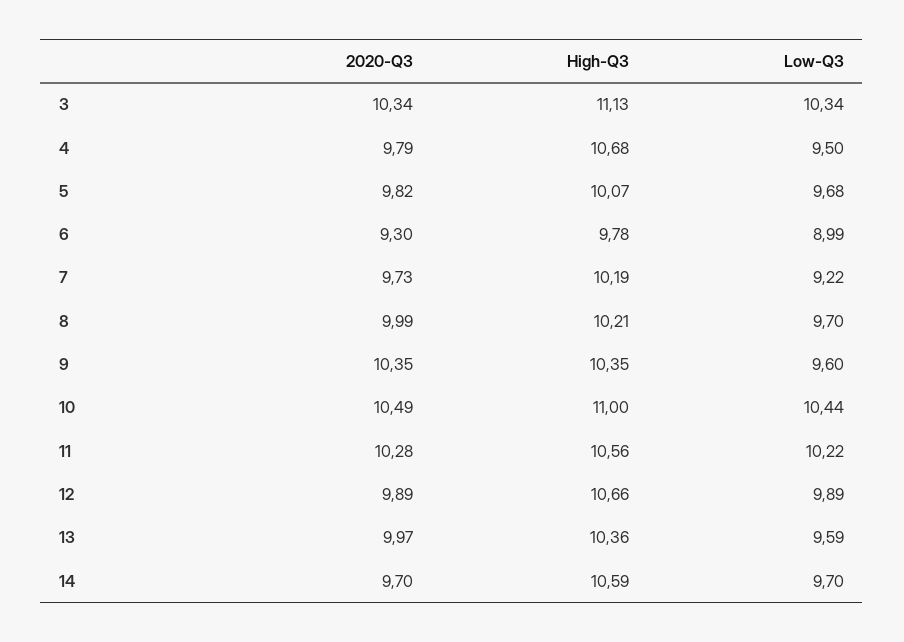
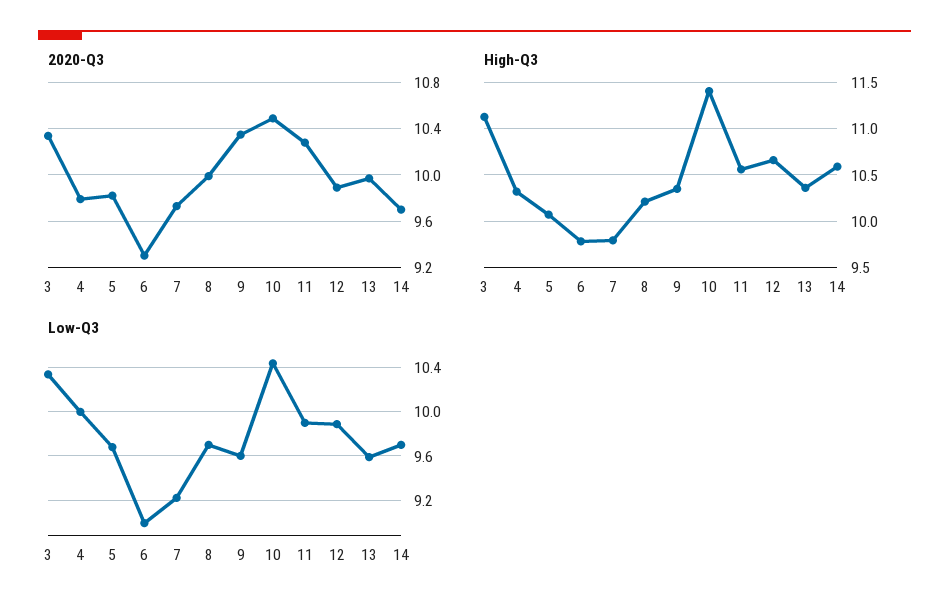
  {
    "2020-Q3": {
      "3": 10.34,
      "4": 9.79,
      "5": 9.82,
      "6": 9.3,
      "7": 9.73,
      "8": 9.99,
      "9": 10.35,
      "10": 10.49,
      "11": 10.28,
      "12": 9.89,
      "13": 9.97,
      "14": 9.7
    },
    "High-Q3": {
      "3": 11.13,
-     "4": 10.68,
+     "4": 10.3,
      "5": 10.07,
      "6": 9.78,
-     "7": 10.19,
+     "7": 9.8,
      "8": 10.21,
      "9": 10.35,
-     "10": 11,
+     "10": 11.4,
      "11": 10.56,
      "12": 10.66,
      "13": 10.36,
      "14": 10.59
    },
    "Low-Q3": {
      "3": 10.34,
-     "4": 9.5,
+     "4": 10,
      "5": 9.68,
      "6": 8.99,
      "7": 9.22,
      "8": 9.7,
      "9": 9.6,
      "10": 10.44,
-     "11": 10.22,
+     "11": 9.9,
      "12": 9.89,
      "13": 9.59,
      "14": 9.7
    }
  }

